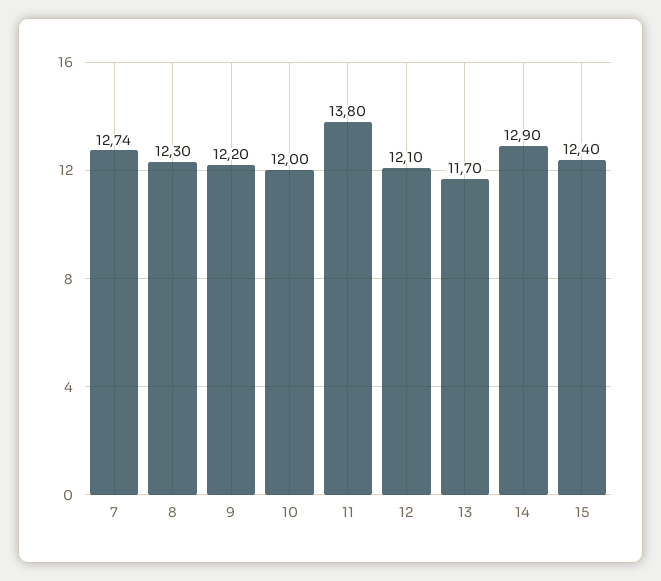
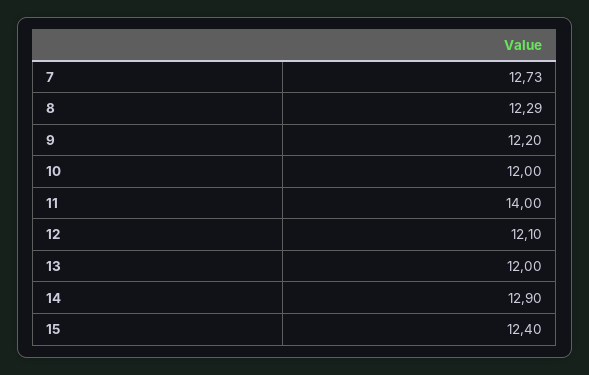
  {
-   "7": 12.74,
+   "7": 12.73,
-   "8": 12.3,
+   "8": 12.29,
    "9": 12.2,
    "10": 12,
-   "11": 13.8,
+   "11": 14,
    "12": 12.1,
-   "13": 11.7,
+   "13": 12,
    "14": 12.9,
    "15": 12.4
  }

